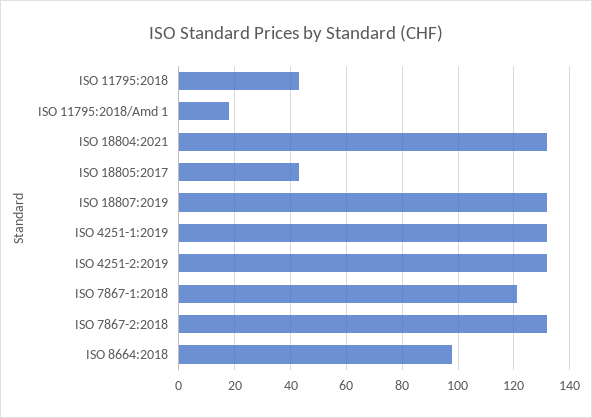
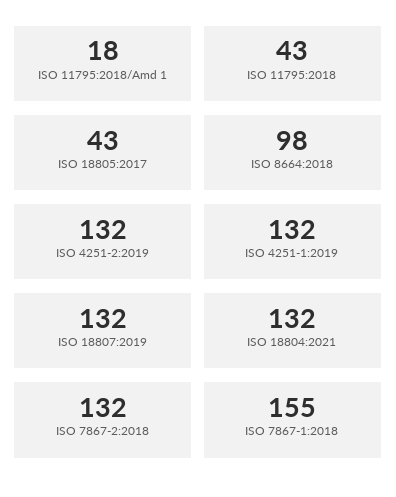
  {
    "ISO 11795:2018": 43,
    "ISO 11795:2018/Amd 1": 18,
    "ISO 18804:2021": 132,
    "ISO 18805:2017": 43,
    "ISO 18807:2019": 132,
    "ISO 4251-1:2019": 132,
    "ISO 4251-2:2019": 132,
-   "ISO 7867-1:2018": 120,
+   "ISO 7867-1:2018": 155,
    "ISO 7867-2:2018": 132,
    "ISO 8664:2018": 98
  }

